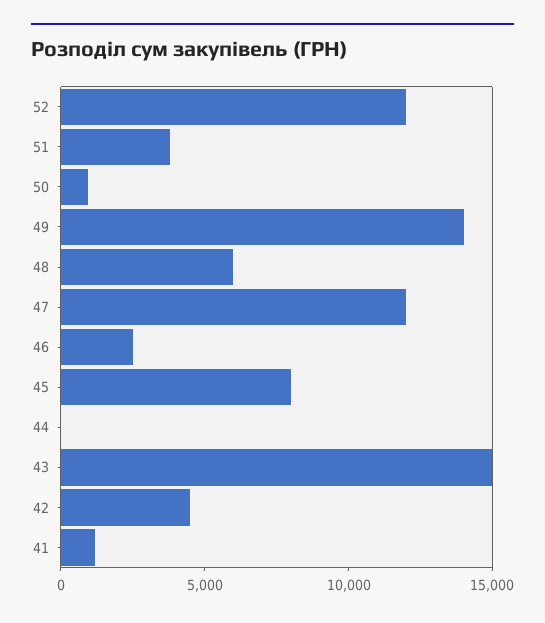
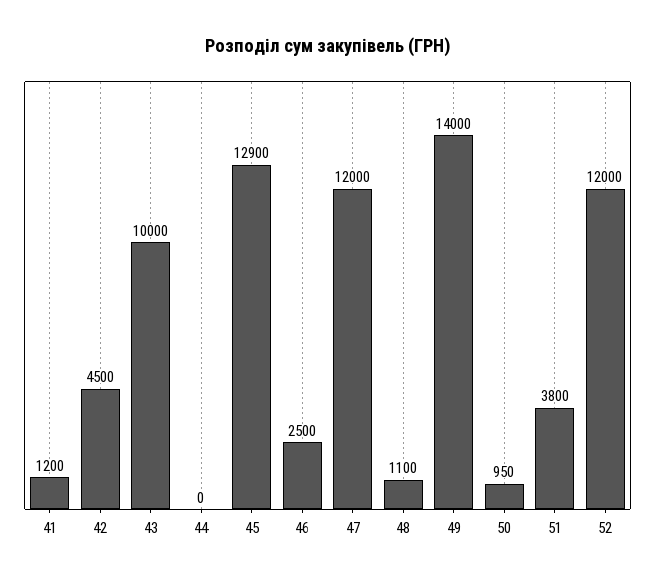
  {
    "52": 12000,
    "51": 3800,
    "50": 950,
    "49": 14000,
-   "48": 6000,
+   "48": 1100,
    "47": 12000,
    "46": 2500,
-   "45": 8000,
+   "45": 12900,
    "44": 0,
-   "43": 15000,
+   "43": 10000,
    "42": 4500,
    "41": 1200
  }

